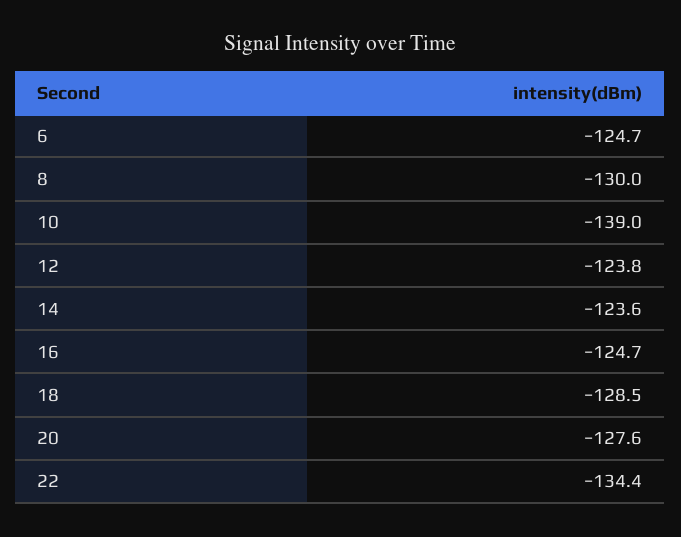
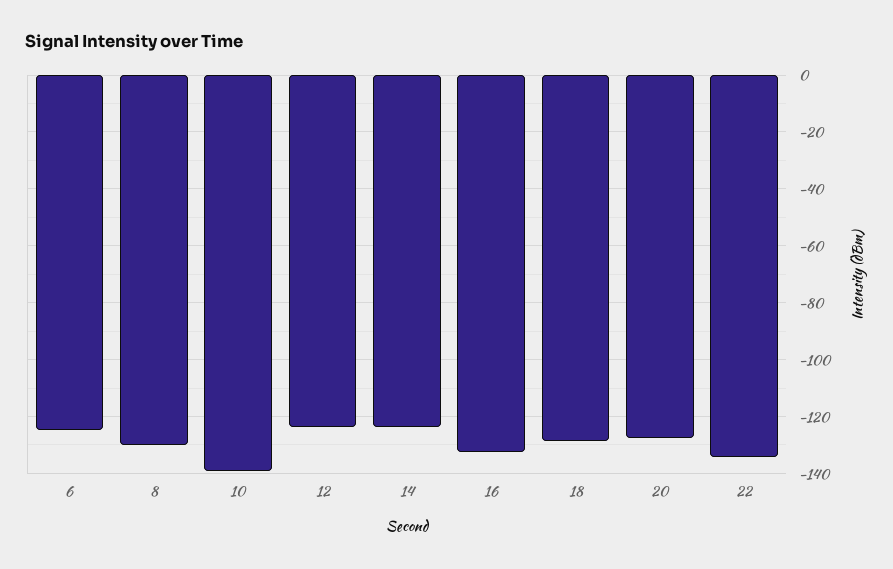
  {
    "6": -124.7,
    "8": -130,
    "10": -139,
    "12": -123.8,
    "14": -123.6,
-   "16": -124.7,
+   "16": -132.5,
    "18": -128.5,
    "20": -127.6,
    "22": -134.4
  }

